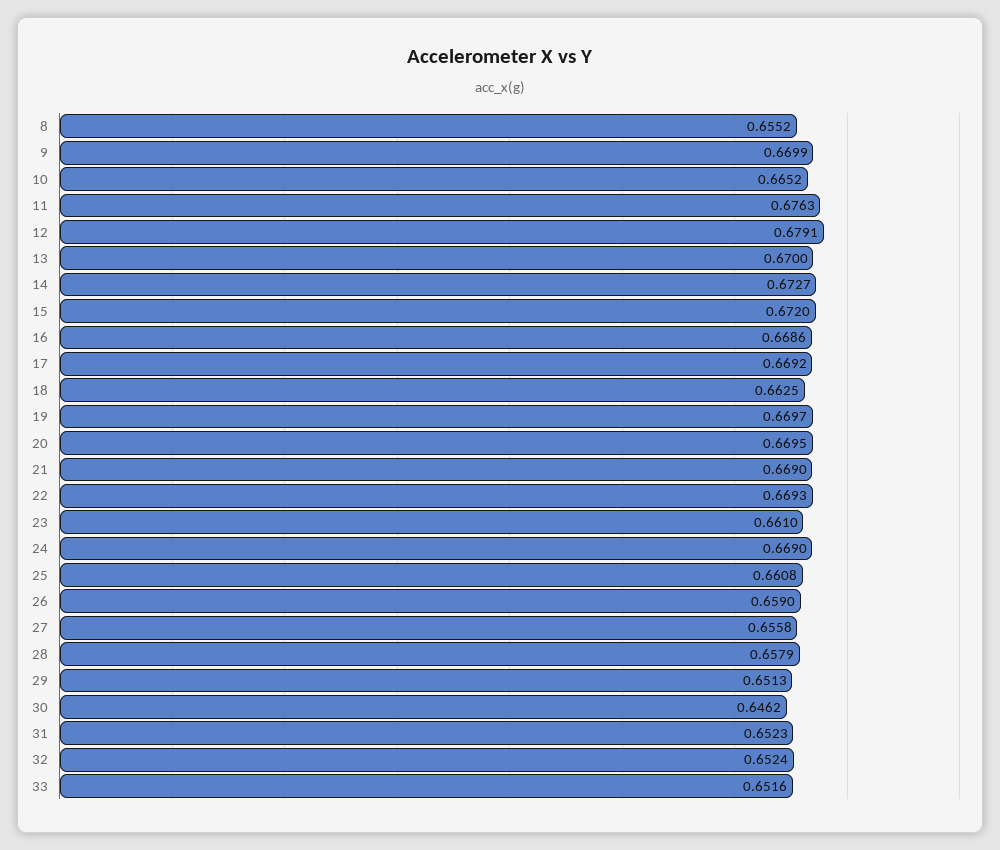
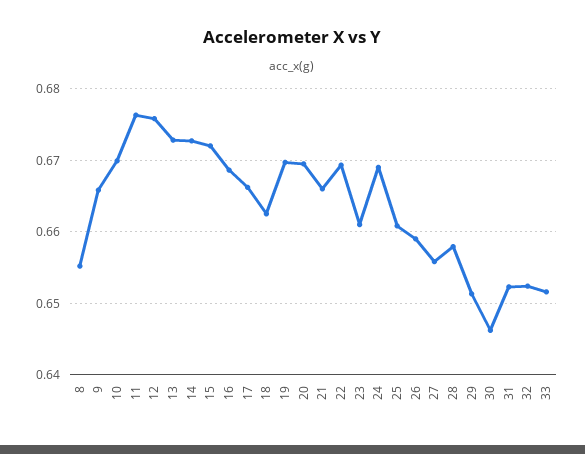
  {
    "8": 0.6552,
-   "9": 0.6699,
+   "9": 0.666,
-   "10": 0.6652,
+   "10": 0.67,
    "11": 0.6763,
-   "12": 0.6791,
+   "12": 0.676,
-   "13": 0.67,
+   "13": 0.673,
    "14": 0.6727,
    "15": 0.672,
    "16": 0.6686,
-   "17": 0.6692,
+   "17": 0.666,
    "18": 0.6625,
    "19": 0.6697,
    "20": 0.6695,
-   "21": 0.669,
+   "21": 0.666,
    "22": 0.6693,
    "23": 0.661,
    "24": 0.669,
    "25": 0.6608,
    "26": 0.659,
    "27": 0.6558,
    "28": 0.6579,
    "29": 0.6513,
    "30": 0.6462,
    "31": 0.6523,
    "32": 0.6524,
    "33": 0.6516
  }

